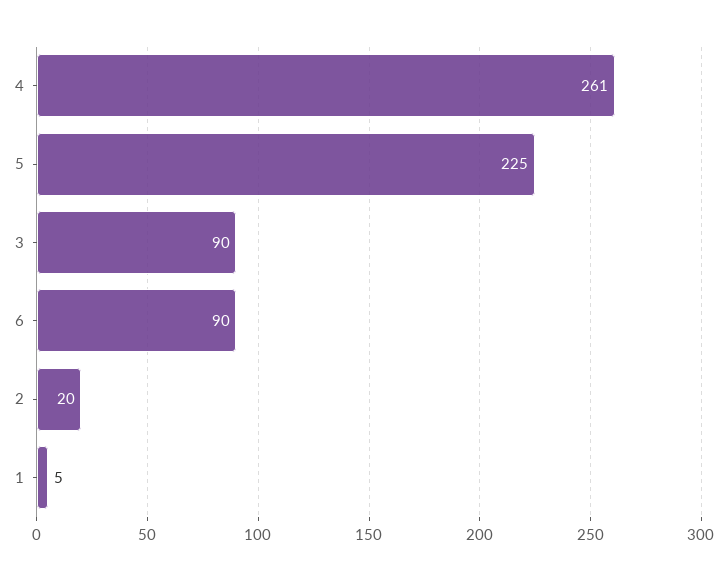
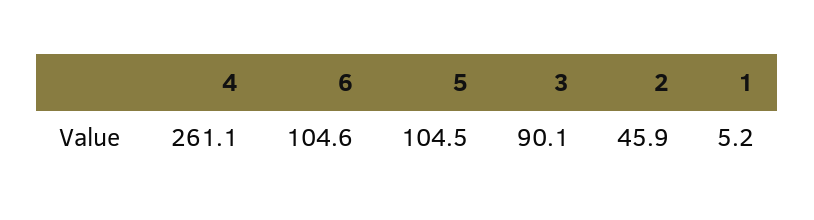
  {
    "4": 261.1,
-   "5": 225,
+   "5": 104.5,
    "3": 90.1,
-   "6": 90,
+   "6": 104.6,
-   "2": 20,
+   "2": 45.9,
    "1": 5.2
  }

